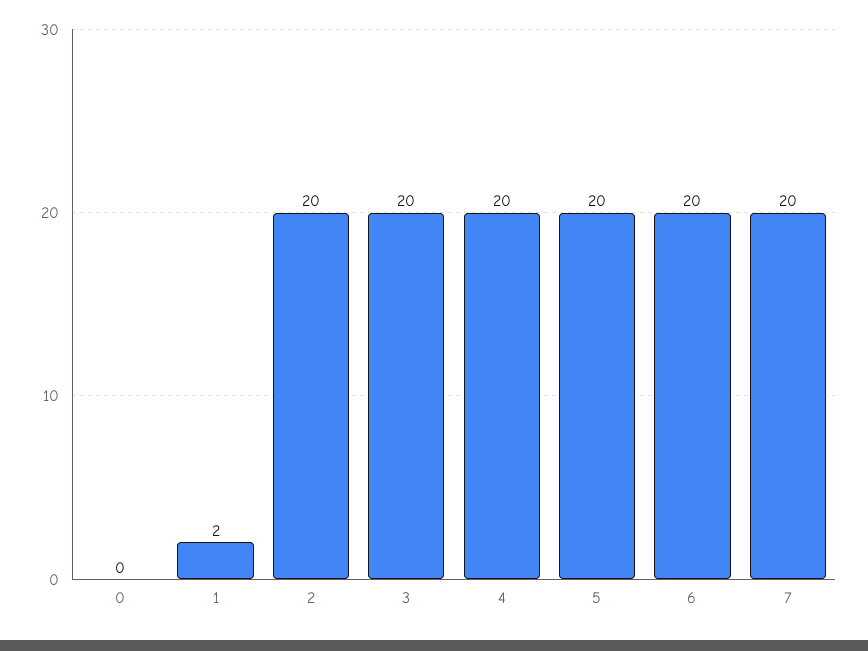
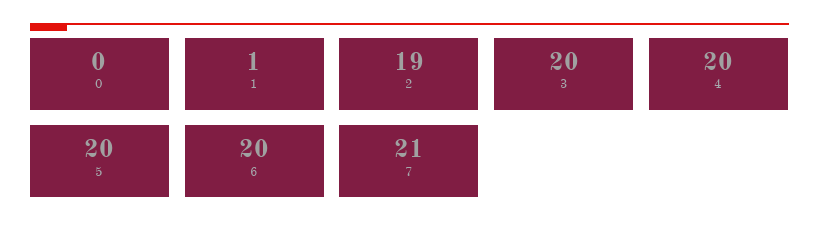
  {
    "0": 0,
-   "1": 2,
+   "1": 1,
-   "2": 20,
+   "2": 19,
    "3": 20,
    "4": 20,
    "5": 20,
    "6": 20,
-   "7": 20
+   "7": 21
  }

